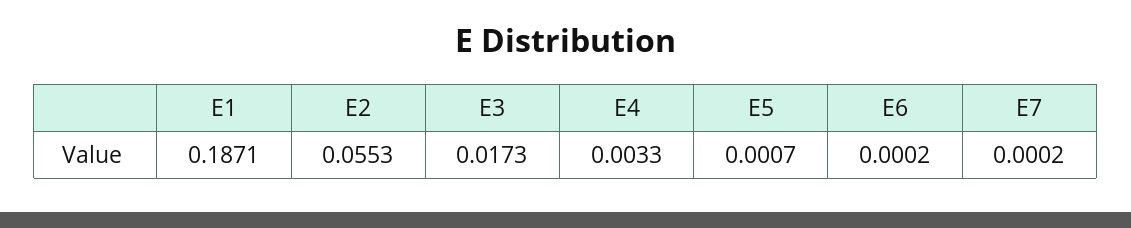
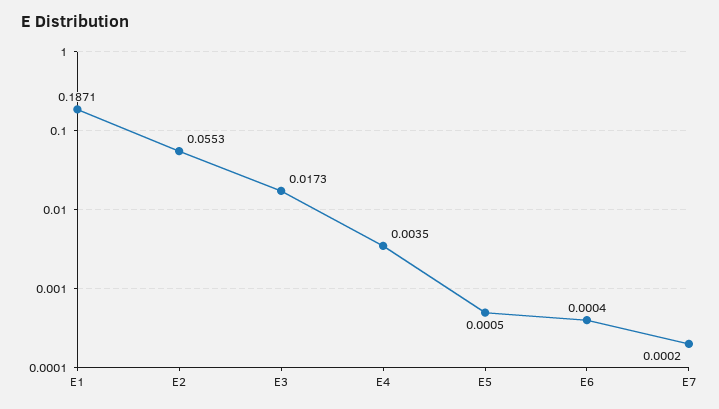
  {
    "E1": 0.1871,
    "E2": 0.0553,
    "E3": 0.0173,
-   "E4": 0.0033,
+   "E4": 0.0035,
-   "E5": 0.0007,
+   "E5": 0.0005,
-   "E6": 0.0002,
+   "E6": 0.0004,
    "E7": 0.0002
  }

